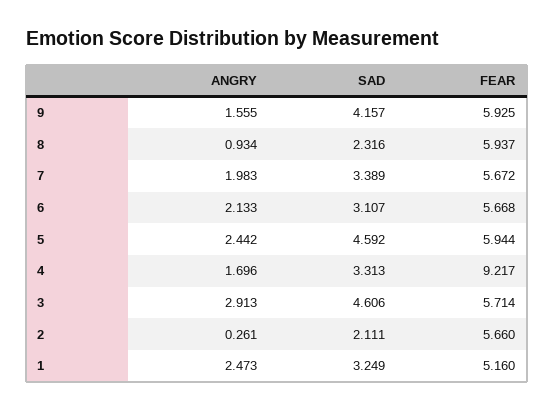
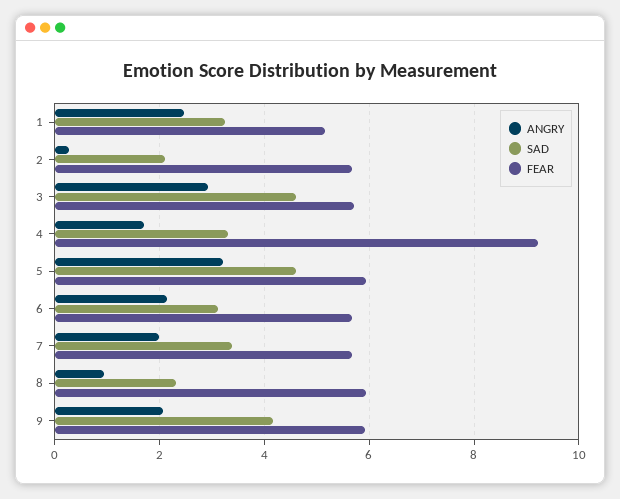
  {
    "ANGRY": {
-     "9": 1.555,
+     "9": 2,
      "8": 0.934,
      "7": 1.983,
      "6": 2.133,
-     "5": 2.442,
+     "5": 3.2,
      "4": 1.696,
      "3": 2.913,
      "2": 0.261,
      "1": 2.473
    },
    "SAD": {
      "9": 4.157,
      "8": 2.316,
      "7": 3.389,
      "6": 3.107,
      "5": 4.592,
      "4": 3.313,
      "3": 4.606,
      "2": 2.111,
      "1": 3.249
    },
    "FEAR": {
      "9": 5.925,
      "8": 5.937,
      "7": 5.672,
      "6": 5.668,
      "5": 5.944,
      "4": 9.217,
      "3": 5.714,
      "2": 5.66,
      "1": 5.16
    }
  }

